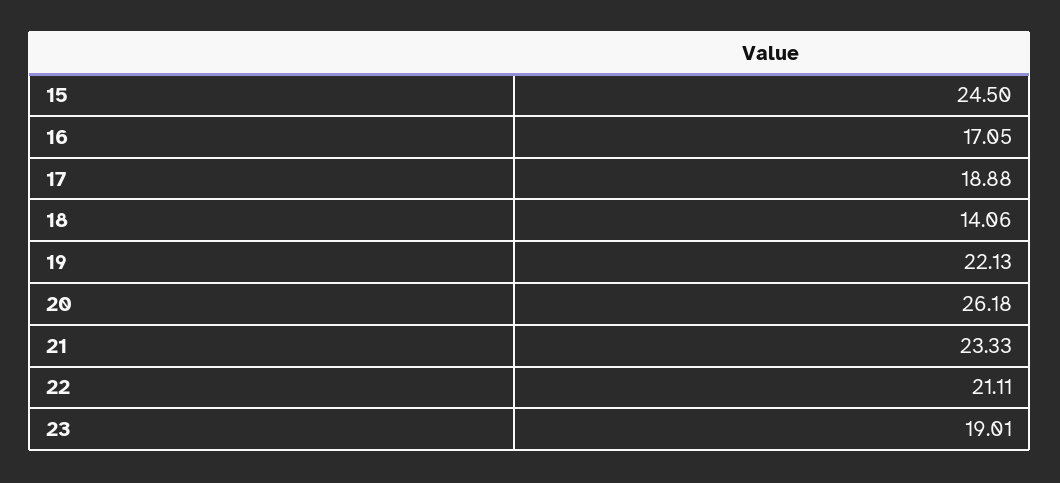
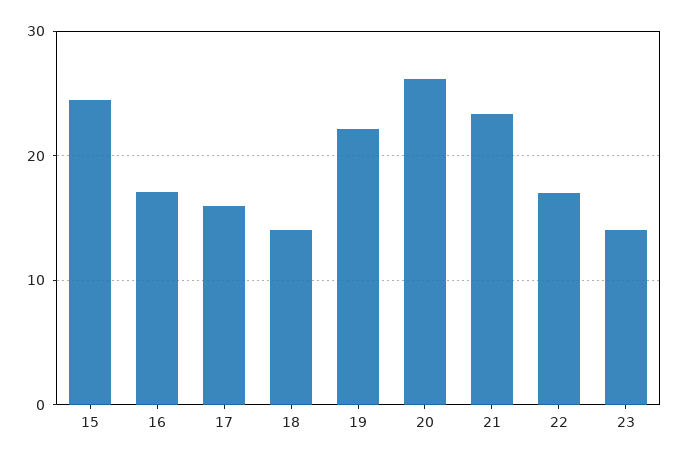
  {
    "15": 24.5,
    "16": 17.05,
-   "17": 18.88,
+   "17": 16,
    "18": 14.06,
    "19": 22.13,
    "20": 26.18,
    "21": 23.33,
-   "22": 21.11,
+   "22": 17,
-   "23": 19.01
+   "23": 14
  }

